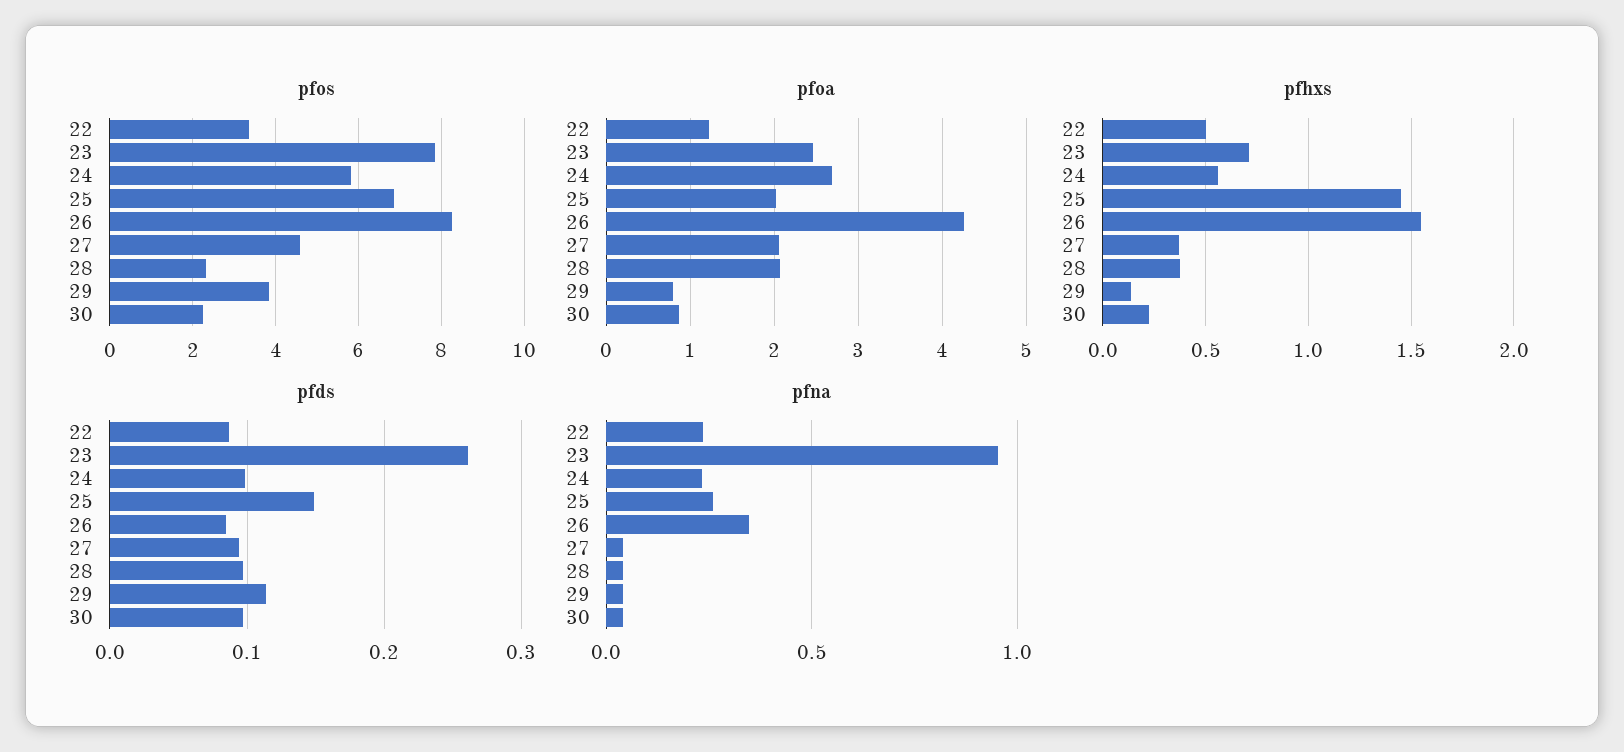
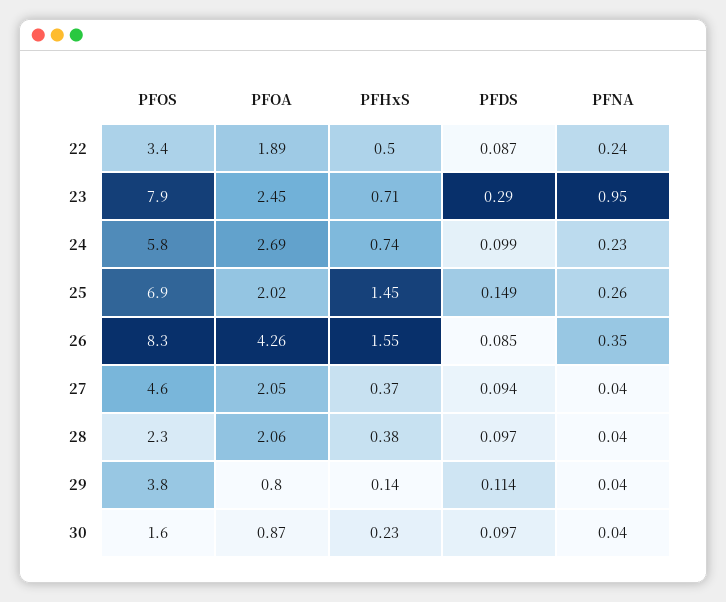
  {
    "pfos": {
      "22": 3.4,
      "23": 7.9,
      "24": 5.8,
      "25": 6.9,
      "26": 8.3,
      "27": 4.6,
      "28": 2.3,
      "29": 3.8,
-     "30": 2.2
+     "30": 1.6
    },
    "pfoa": {
-     "22": 1.2,
+     "22": 1.89,
      "23": 2.45,
      "24": 2.69,
      "25": 2.02,
      "26": 4.26,
      "27": 2.05,
      "28": 2.06,
      "29": 0.8,
      "30": 0.87
    },
    "pfhxs": {
      "22": 0.5,
      "23": 0.71,
-     "24": 0.55,
+     "24": 0.74,
      "25": 1.45,
      "26": 1.55,
      "27": 0.37,
      "28": 0.38,
      "29": 0.14,
      "30": 0.23
    },
    "pfds": {
      "22": 0.087,
-     "23": 0.26,
+     "23": 0.29,
      "24": 0.099,
      "25": 0.149,
      "26": 0.085,
      "27": 0.094,
      "28": 0.097,
      "29": 0.114,
      "30": 0.097
    },
    "pfna": {
      "22": 0.24,
      "23": 0.95,
      "24": 0.23,
      "25": 0.26,
      "26": 0.35,
      "27": 0.04,
      "28": 0.04,
      "29": 0.04,
      "30": 0.04
    }
  }

